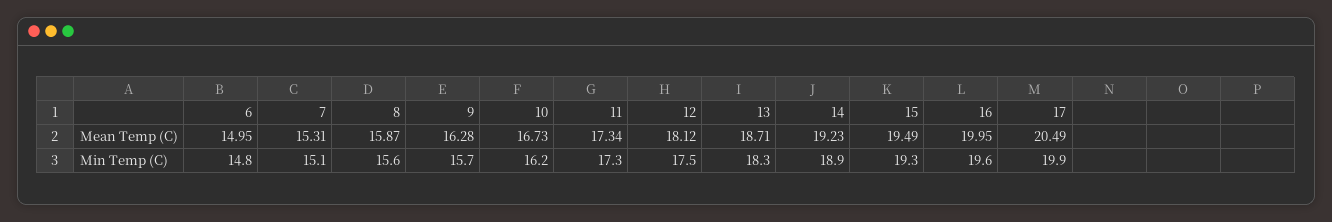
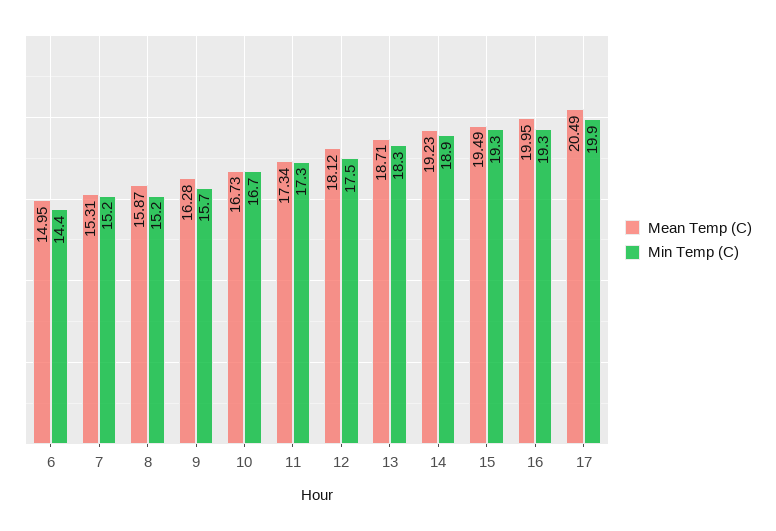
  {
    "Mean Temp (C)": {
      "6": 14.95,
      "7": 15.31,
      "8": 15.87,
      "9": 16.28,
      "10": 16.73,
      "11": 17.34,
      "12": 18.12,
      "13": 18.71,
      "14": 19.23,
      "15": 19.49,
      "16": 19.95,
      "17": 20.49
    },
    "Min Temp (C)": {
-     "6": 14.8,
+     "6": 14.4,
-     "7": 15.1,
+     "7": 15.2,
-     "8": 15.6,
+     "8": 15.2,
      "9": 15.7,
-     "10": 16.2,
+     "10": 16.7,
      "11": 17.3,
      "12": 17.5,
      "13": 18.3,
      "14": 18.9,
      "15": 19.3,
-     "16": 19.6,
+     "16": 19.3,
      "17": 19.9
    }
  }

